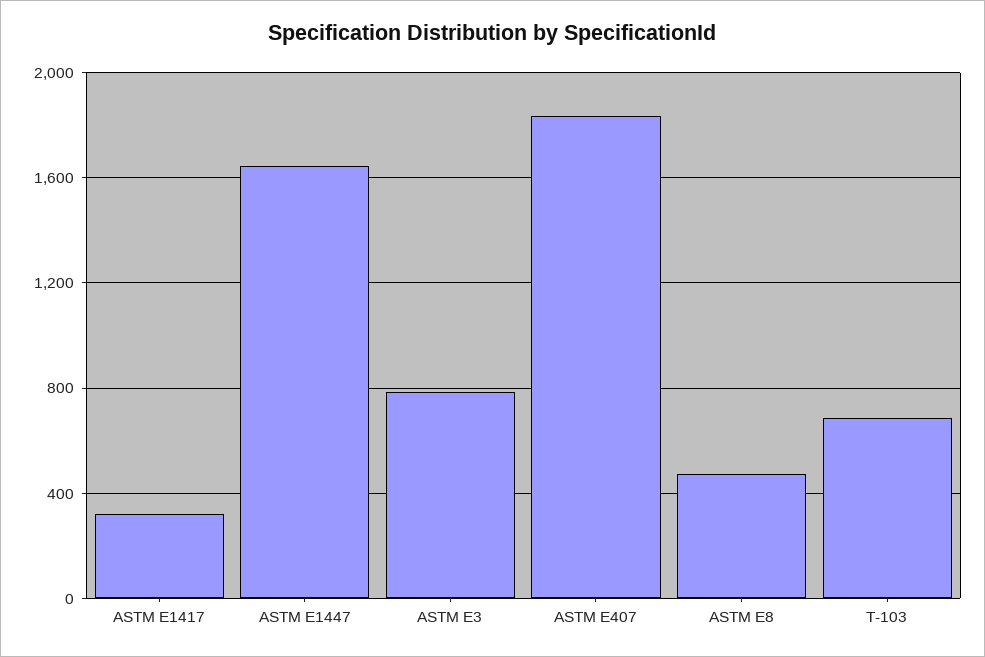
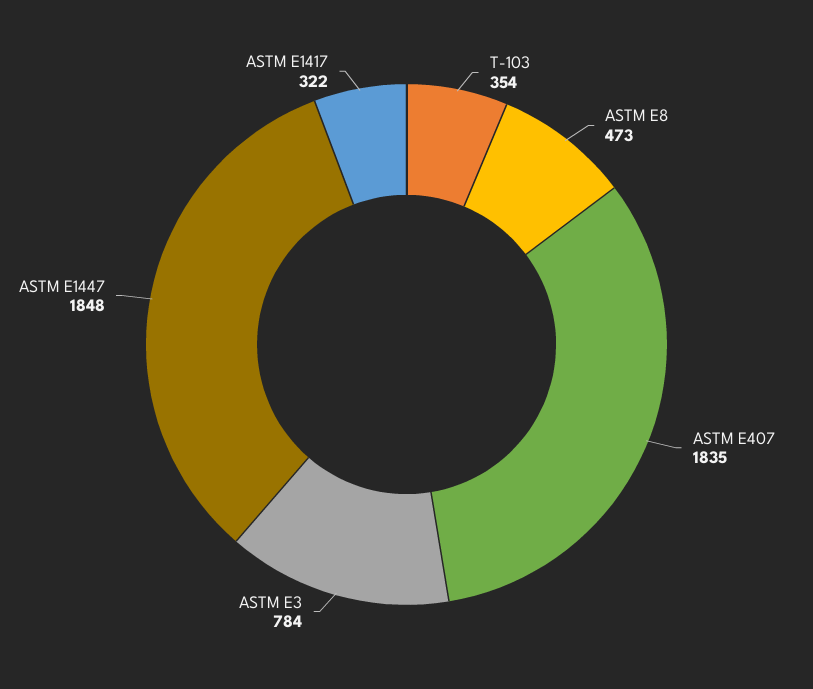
  {
    "ASTM E1417": 322,
-   "ASTM E1447": 1650,
+   "ASTM E1447": 1848,
    "ASTM E3": 784,
    "ASTM E407": 1835,
    "ASTM E8": 473,
-   "T-103": 700
+   "T-103": 354
  }

